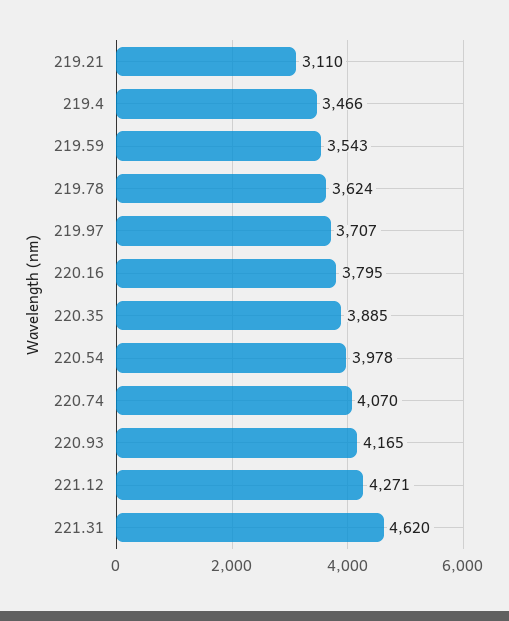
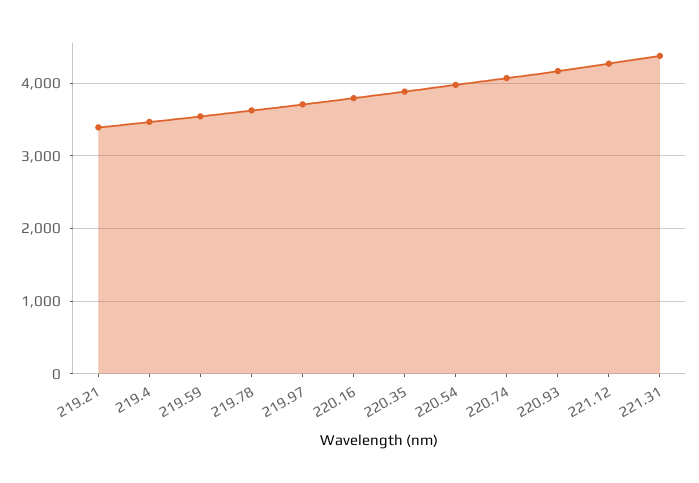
  {
-   "219.21": 3110,
+   "219.21": 3400,
    "219.4": 3466,
    "219.59": 3543,
    "219.78": 3624,
    "219.97": 3707,
    "220.16": 3795,
    "220.35": 3885,
    "220.54": 3978,
    "220.74": 4070,
    "220.93": 4165,
    "221.12": 4271,
-   "221.31": 4620
+   "221.31": 4400
  }

